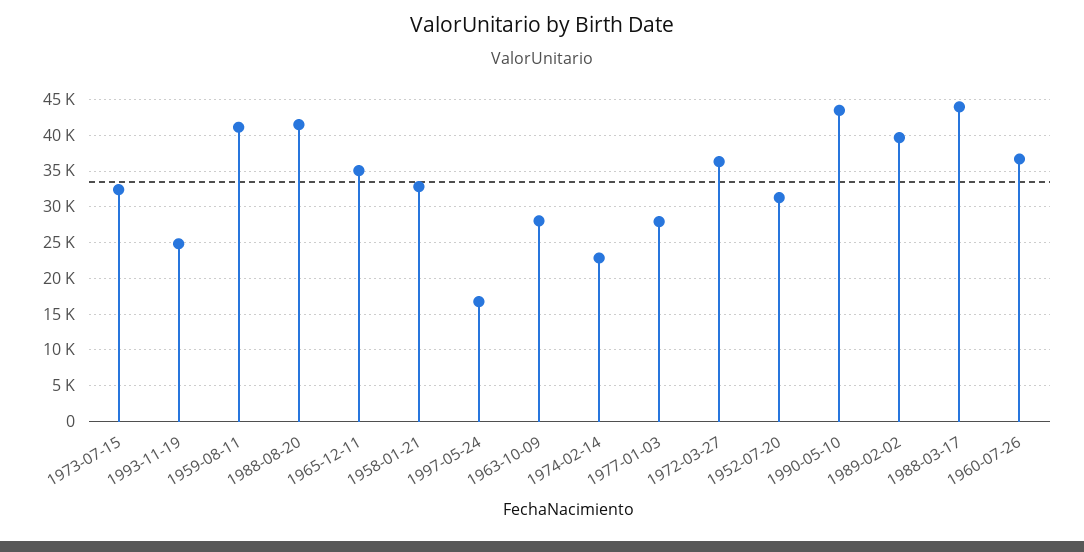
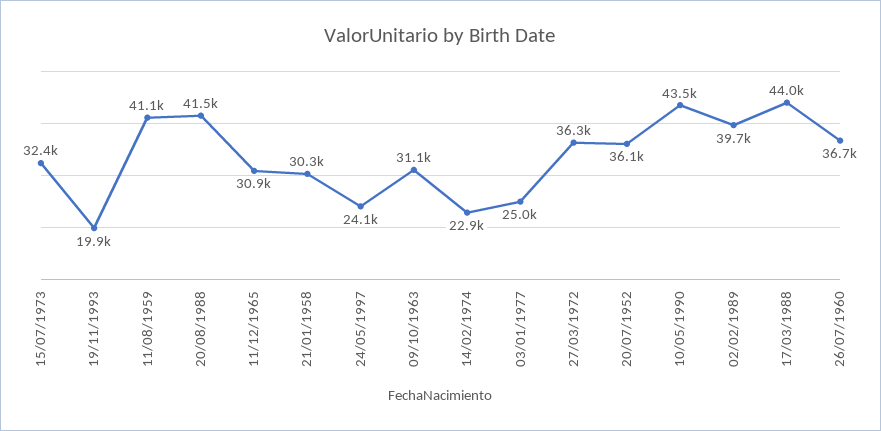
  {
    "1973-07-15": 32400,
-   "1993-11-19": 25000,
+   "1993-11-19": 19900,
    "1959-08-11": 41100,
    "1988-08-20": 41500,
-   "1965-12-11": 35000,
+   "1965-12-11": 30900,
-   "1958-01-21": 33000,
+   "1958-01-21": 30300,
-   "1997-05-24": 17000,
+   "1997-05-24": 24100,
-   "1963-10-09": 28000,
+   "1963-10-09": 31100,
    "1974-02-14": 22900,
-   "1977-01-03": 28000,
+   "1977-01-03": 25000,
    "1972-03-27": 36300,
-   "1952-07-20": 31000,
+   "1952-07-20": 36100,
    "1990-05-10": 43500,
    "1989-02-02": 39700,
    "1988-03-17": 44000,
    "1960-07-26": 36700
  }

